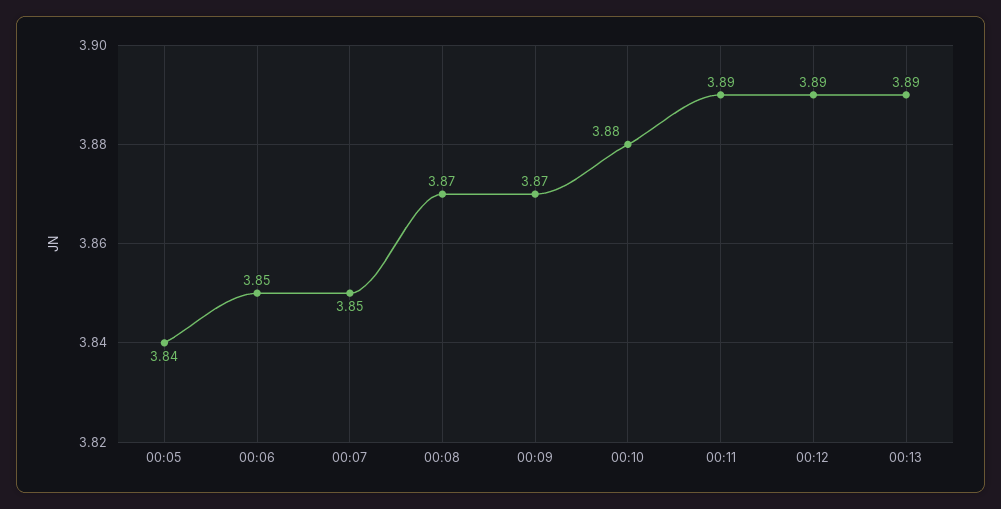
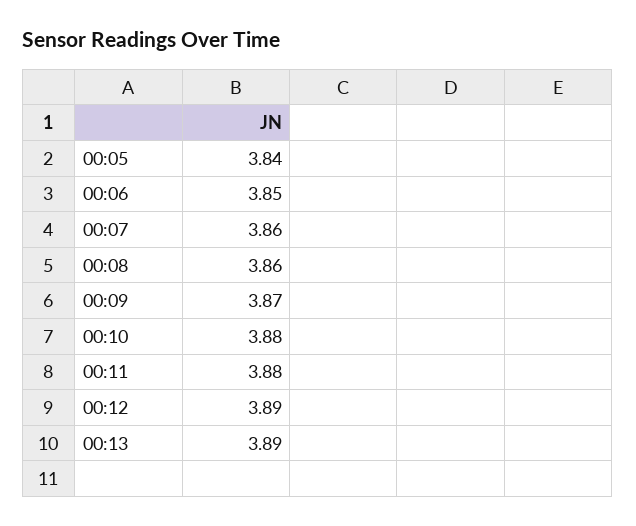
  {
    "00:05": 3.84,
    "00:06": 3.85,
-   "00:07": 3.85,
+   "00:07": 3.86,
-   "00:08": 3.87,
+   "00:08": 3.86,
    "00:09": 3.87,
    "00:10": 3.88,
-   "00:11": 3.89,
+   "00:11": 3.88,
    "00:12": 3.89,
    "00:13": 3.89
  }

